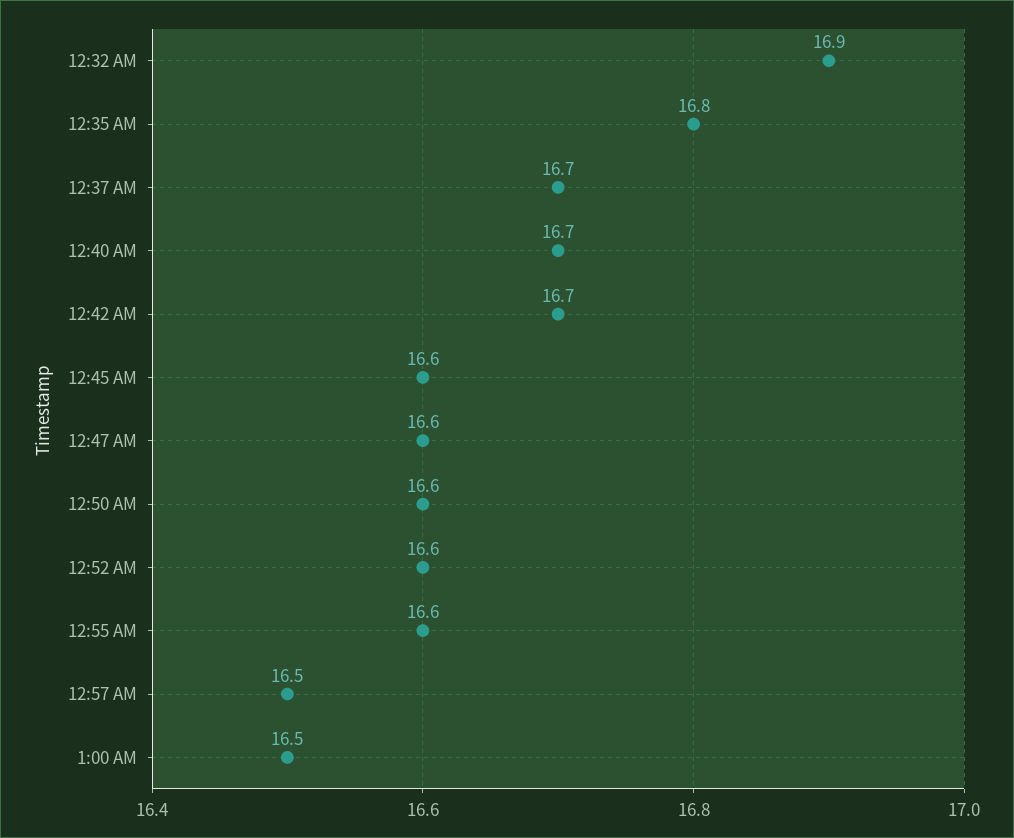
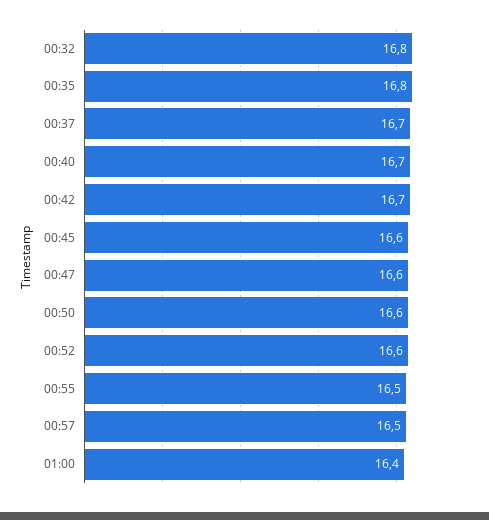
  {
-   "12:32 AM": 16.9,
+   "12:32 AM": 16.8,
    "12:35 AM": 16.8,
    "12:37 AM": 16.7,
    "12:40 AM": 16.7,
    "12:42 AM": 16.7,
    "12:45 AM": 16.6,
    "12:47 AM": 16.6,
    "12:50 AM": 16.6,
    "12:52 AM": 16.6,
-   "12:55 AM": 16.6,
+   "12:55 AM": 16.5,
    "12:57 AM": 16.5,
-   "1:00 AM": 16.5
+   "1:00 AM": 16.4
  }

